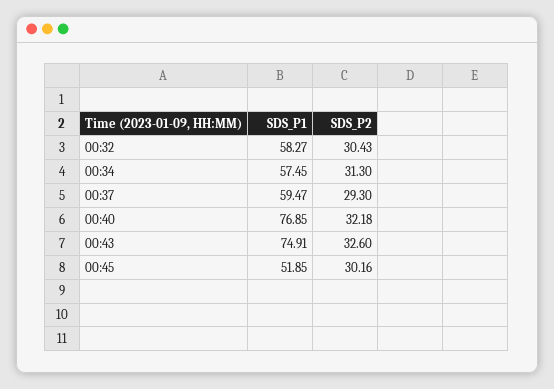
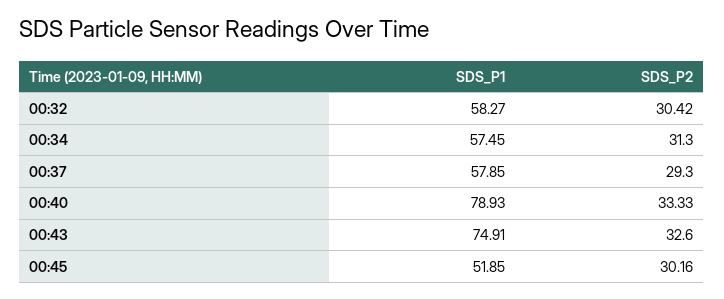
  {
    "SDS_P1": {
      "00:32": 58.27,
      "00:34": 57.45,
-     "00:37": 59.47,
+     "00:37": 57.85,
-     "00:40": 76.85,
+     "00:40": 78.93,
      "00:43": 74.91,
      "00:45": 51.85
    },
    "SDS_P2": {
-     "00:32": 30.43,
+     "00:32": 30.42,
      "00:34": 31.3,
      "00:37": 29.3,
-     "00:40": 32.18,
+     "00:40": 33.33,
      "00:43": 32.6,
      "00:45": 30.16
    }
  }

